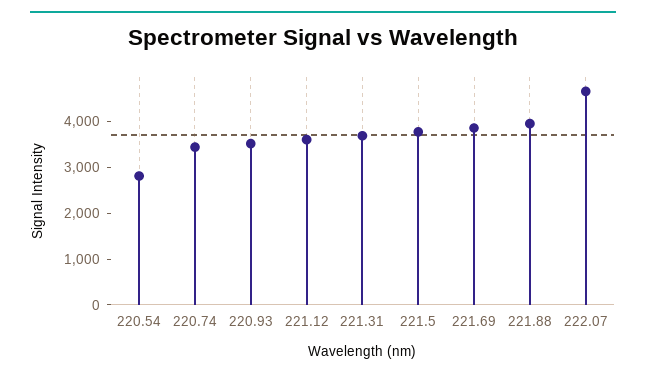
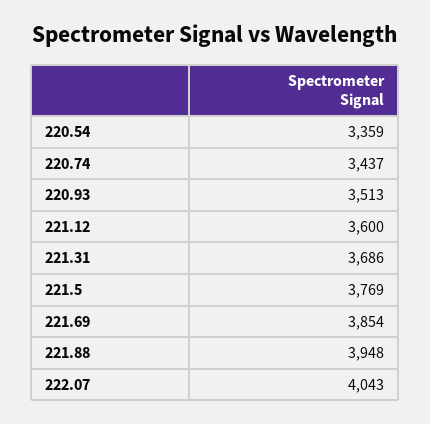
  {
-   "220.54": 2800,
+   "220.54": 3359,
    "220.74": 3437,
    "220.93": 3513,
    "221.12": 3600,
    "221.31": 3686,
    "221.5": 3769,
    "221.69": 3854,
    "221.88": 3948,
-   "222.07": 4600
+   "222.07": 4043
  }

